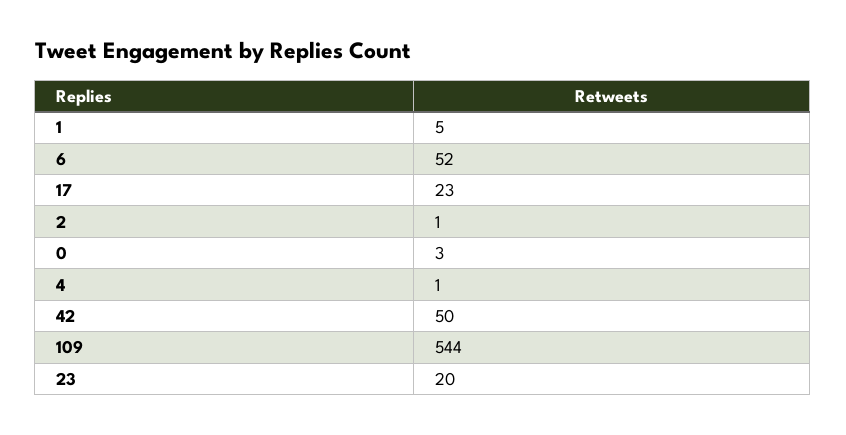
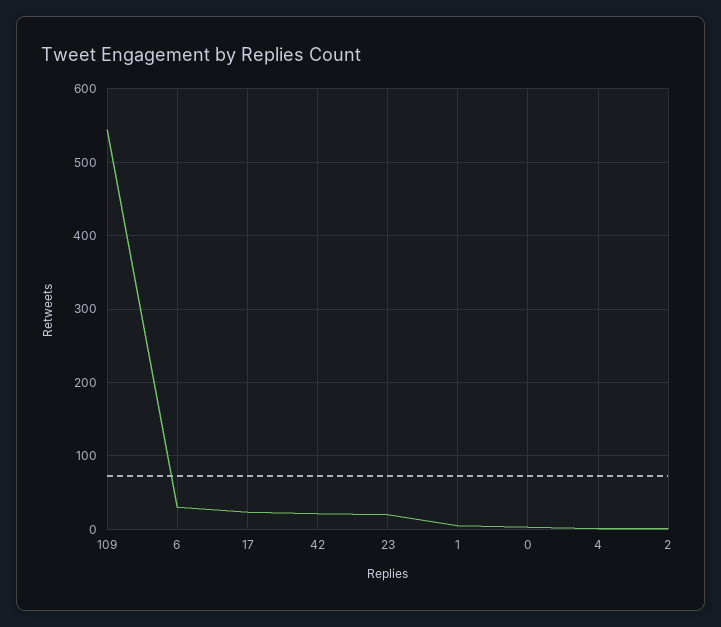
  {
    "1": 5,
-   "6": 52,
+   "6": 30,
    "17": 23,
    "2": 1,
    "0": 3,
    "4": 1,
-   "42": 50,
+   "42": 20,
    "109": 544,
    "23": 20
  }

